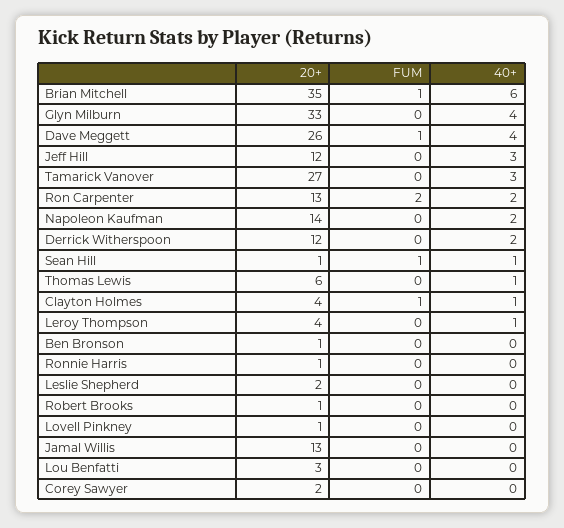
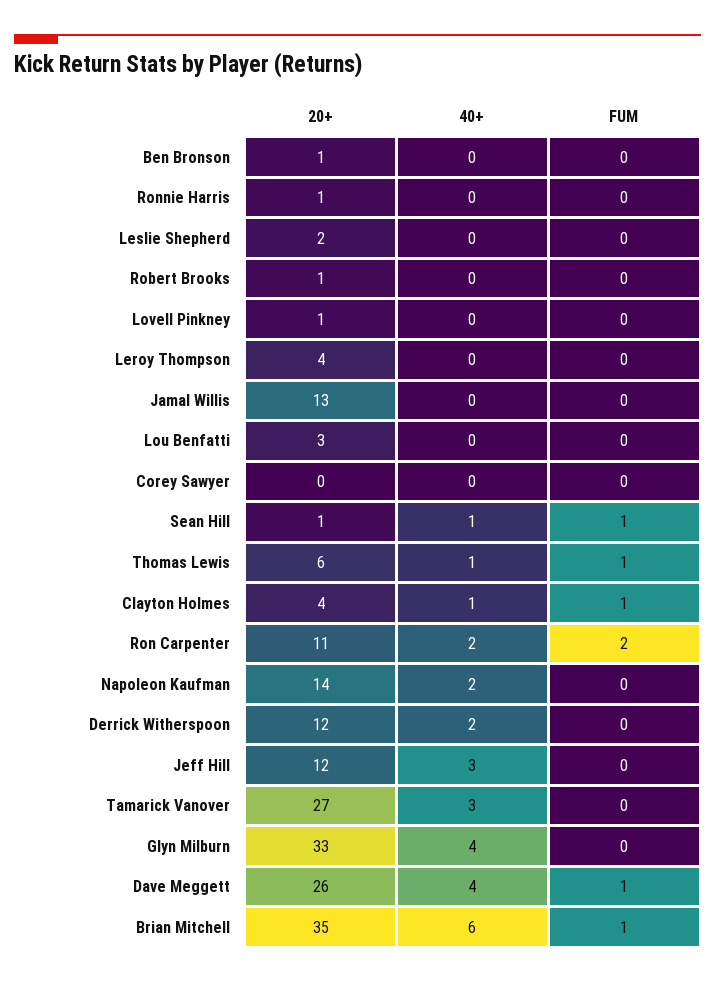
  {
    "20+": {
      "Brian Mitchell": 35,
      "Glyn Milburn": 33,
      "Dave Meggett": 26,
      "Jeff Hill": 12,
      "Tamarick Vanover": 27,
-     "Ron Carpenter": 13,
+     "Ron Carpenter": 11,
      "Napoleon Kaufman": 14,
      "Derrick Witherspoon": 12,
      "Sean Hill": 1,
      "Thomas Lewis": 6,
      "Clayton Holmes": 4,
      "Leroy Thompson": 4,
      "Ben Bronson": 1,
      "Ronnie Harris": 1,
      "Leslie Shepherd": 2,
      "Robert Brooks": 1,
      "Lovell Pinkney": 1,
      "Jamal Willis": 13,
      "Lou Benfatti": 3,
-     "Corey Sawyer": 2
+     "Corey Sawyer": 0
    },
    "FUM": {
      "Brian Mitchell": 1,
      "Glyn Milburn": 0,
      "Dave Meggett": 1,
      "Jeff Hill": 0,
      "Tamarick Vanover": 0,
      "Ron Carpenter": 2,
      "Napoleon Kaufman": 0,
      "Derrick Witherspoon": 0,
      "Sean Hill": 1,
-     "Thomas Lewis": 0,
+     "Thomas Lewis": 1,
      "Clayton Holmes": 1,
      "Leroy Thompson": 0,
      "Ben Bronson": 0,
      "Ronnie Harris": 0,
      "Leslie Shepherd": 0,
      "Robert Brooks": 0,
      "Lovell Pinkney": 0,
      "Jamal Willis": 0,
      "Lou Benfatti": 0,
      "Corey Sawyer": 0
    },
    "40+": {
      "Brian Mitchell": 6,
      "Glyn Milburn": 4,
      "Dave Meggett": 4,
      "Jeff Hill": 3,
      "Tamarick Vanover": 3,
      "Ron Carpenter": 2,
      "Napoleon Kaufman": 2,
      "Derrick Witherspoon": 2,
      "Sean Hill": 1,
      "Thomas Lewis": 1,
      "Clayton Holmes": 1,
-     "Leroy Thompson": 1,
+     "Leroy Thompson": 0,
      "Ben Bronson": 0,
      "Ronnie Harris": 0,
      "Leslie Shepherd": 0,
      "Robert Brooks": 0,
      "Lovell Pinkney": 0,
      "Jamal Willis": 0,
      "Lou Benfatti": 0,
      "Corey Sawyer": 0
    }
  }

